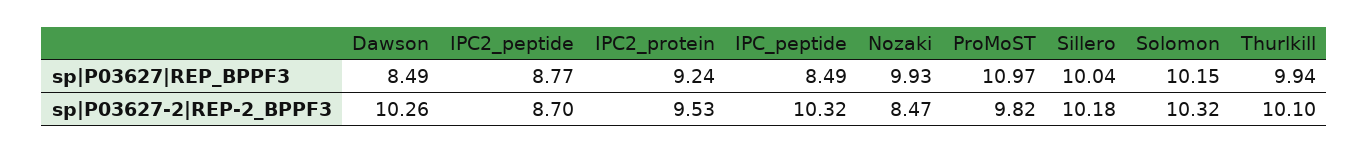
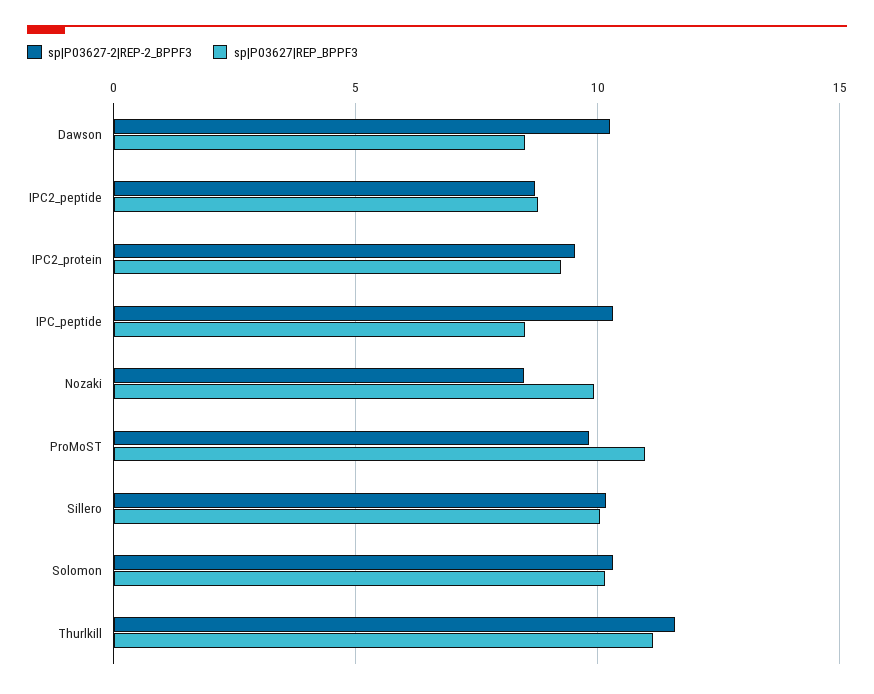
  {
    "sp|P03627|REP_BPPF3": {
      "Dawson": 8.49,
      "IPC2_peptide": 8.77,
      "IPC2_protein": 9.24,
      "IPC_peptide": 8.49,
      "Nozaki": 9.93,
      "ProMoST": 10.97,
      "Sillero": 10.04,
      "Solomon": 10.15,
-     "Thurlkill": 9.94
+     "Thurlkill": 11
    },
    "sp|P03627-2|REP-2_BPPF3": {
      "Dawson": 10.26,
      "IPC2_peptide": 8.7,
      "IPC2_protein": 9.53,
      "IPC_peptide": 10.32,
      "Nozaki": 8.47,
      "ProMoST": 9.82,
      "Sillero": 10.18,
      "Solomon": 10.32,
-     "Thurlkill": 10.1
+     "Thurlkill": 11.5
    }
  }

